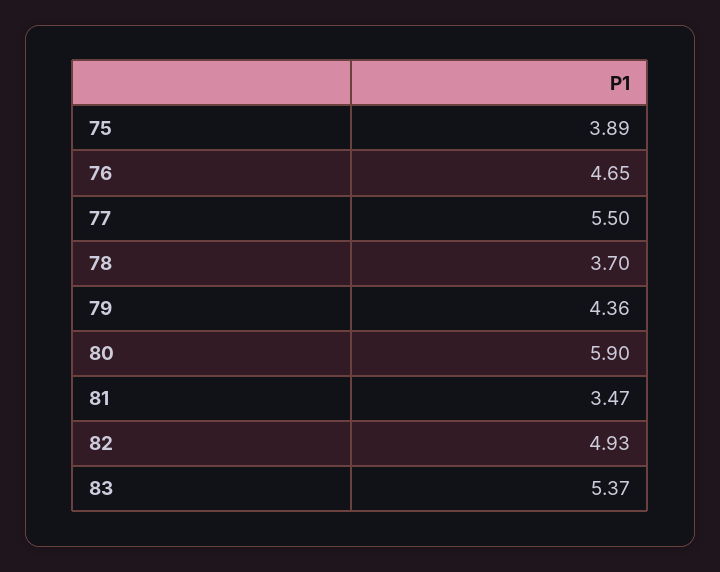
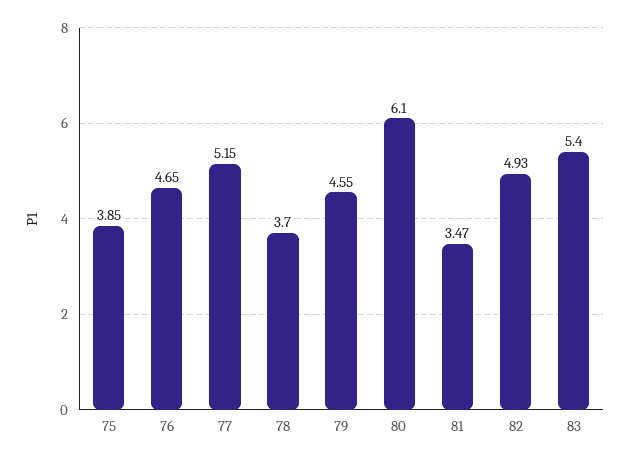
  {
-   "75": 3.89,
+   "75": 3.85,
    "76": 4.65,
-   "77": 5.5,
+   "77": 5.15,
    "78": 3.7,
-   "79": 4.36,
+   "79": 4.55,
-   "80": 5.9,
+   "80": 6.1,
    "81": 3.47,
    "82": 4.93,
-   "83": 5.37
+   "83": 5.4
  }

